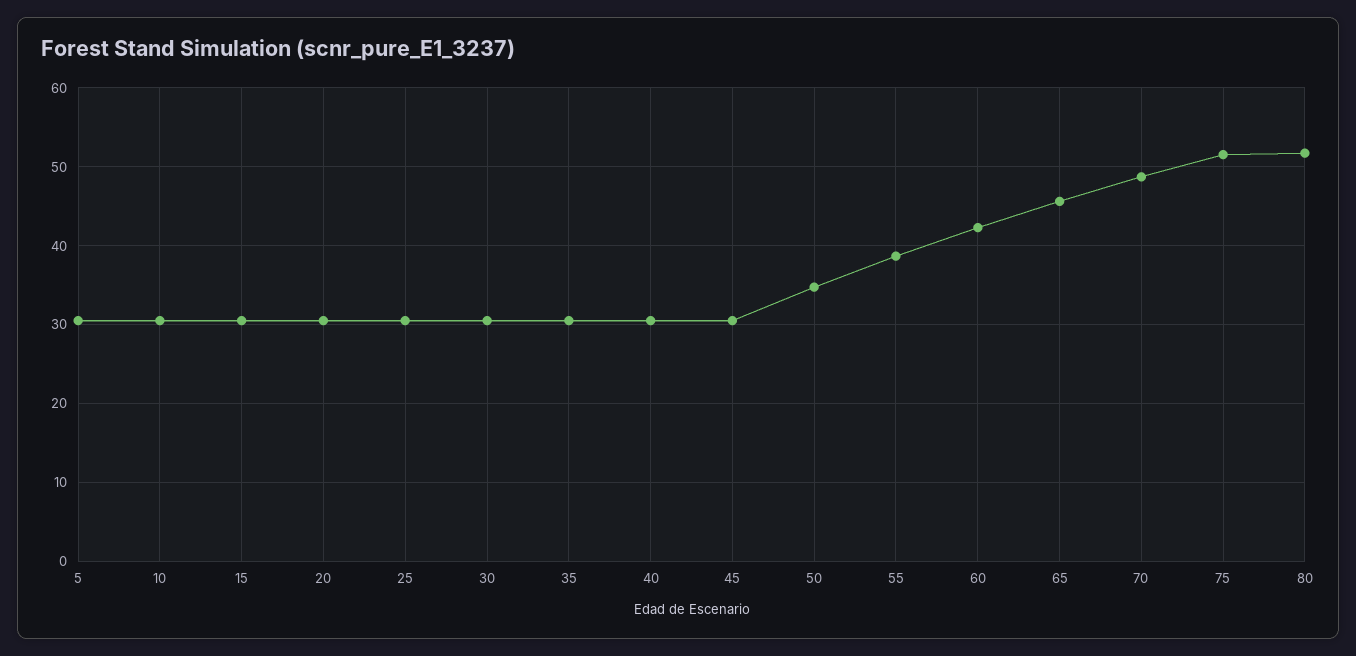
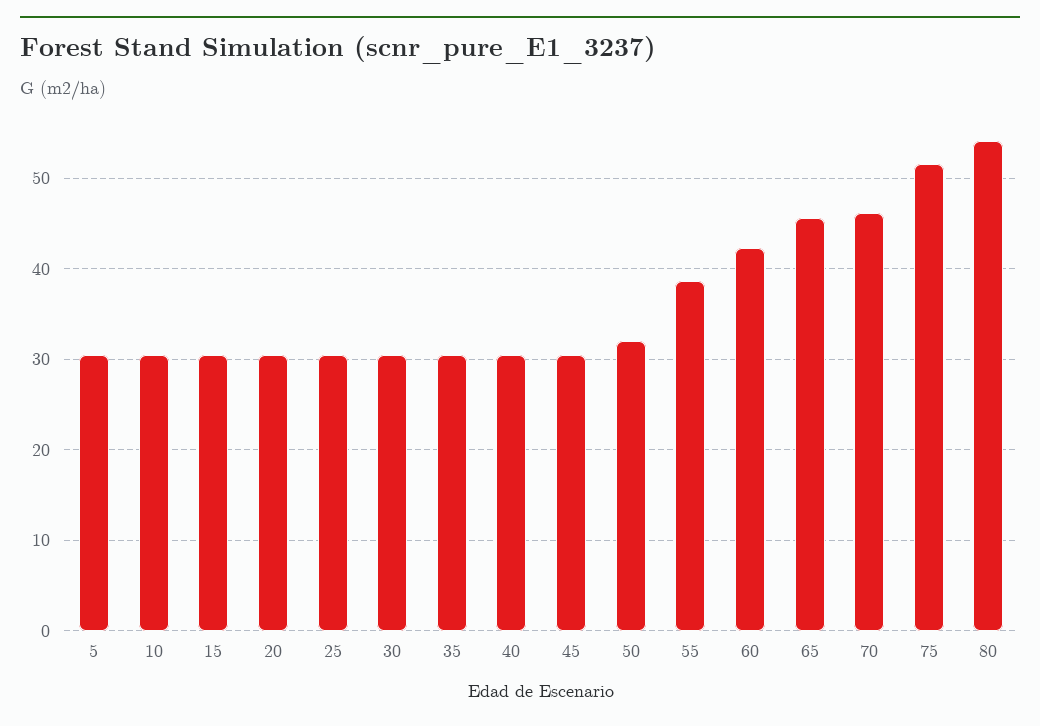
  {
    "5": 31,
    "10": 31,
    "15": 31,
    "20": 31,
    "25": 31,
    "30": 31,
    "35": 31,
    "40": 31,
    "45": 31,
-   "50": 35,
+   "50": 32,
    "55": 39,
    "60": 42,
    "65": 46,
-   "70": 49,
+   "70": 46,
    "75": 52,
-   "80": 52
+   "80": 54
  }

